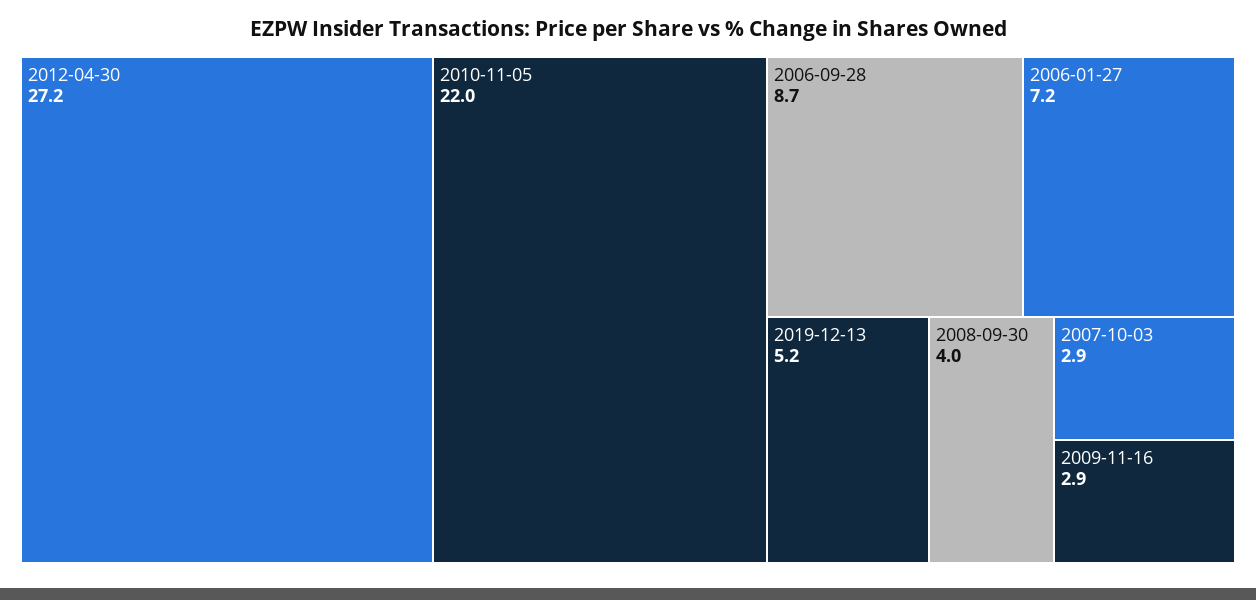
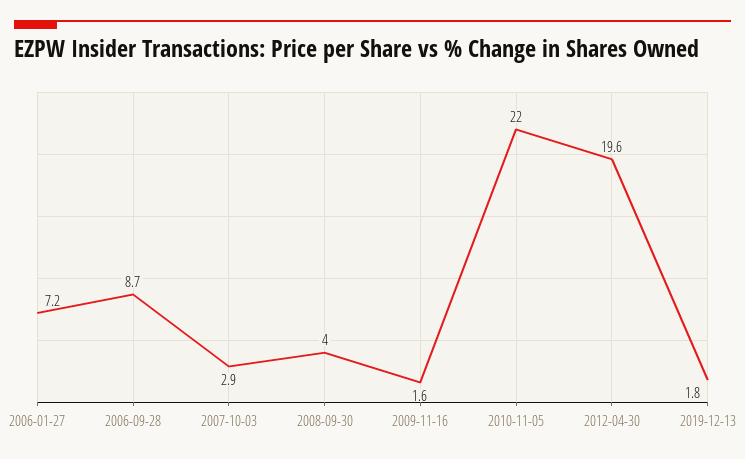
  {
-   "2012-04-30": 27.2,
+   "2012-04-30": 19.6,
    "2010-11-05": 22,
    "2006-09-28": 8.7,
    "2006-01-27": 7.2,
-   "2019-12-13": 5.2,
+   "2019-12-13": 1.8,
    "2008-09-30": 4,
    "2007-10-03": 2.9,
-   "2009-11-16": 2.9
+   "2009-11-16": 1.6
  }

